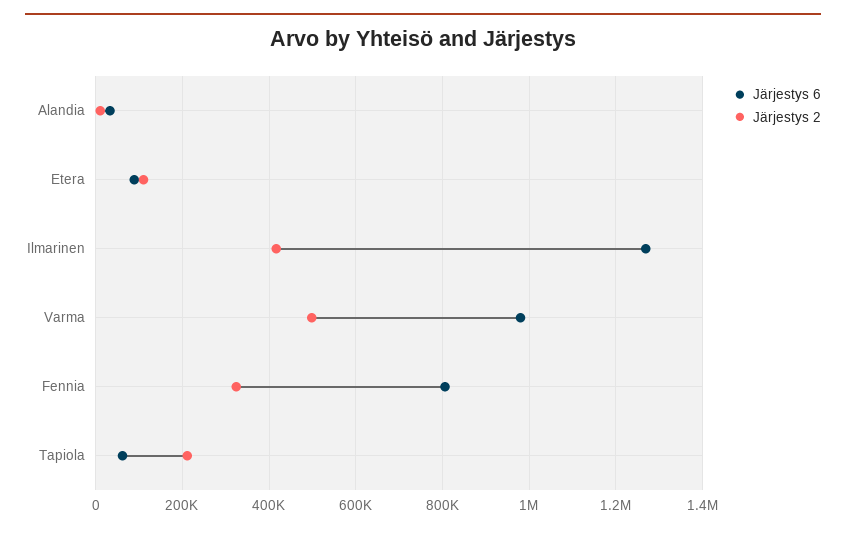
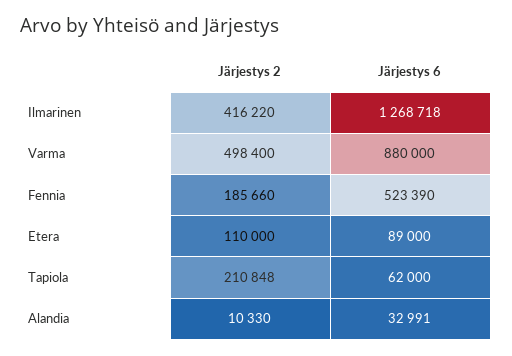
  {
    "Järjestys 6": {
      "Alandia": 32991,
      "Etera": 89000,
      "Ilmarinen": 1268718,
-     "Varma": 980000,
+     "Varma": 880000,
-     "Fennia": 800000,
+     "Fennia": 523390,
      "Tapiola": 62000
    },
    "Järjestys 2": {
      "Alandia": 10330,
      "Etera": 110000,
      "Ilmarinen": 416220,
      "Varma": 498400,
-     "Fennia": 320000,
+     "Fennia": 185660,
      "Tapiola": 210848
    }
  }

